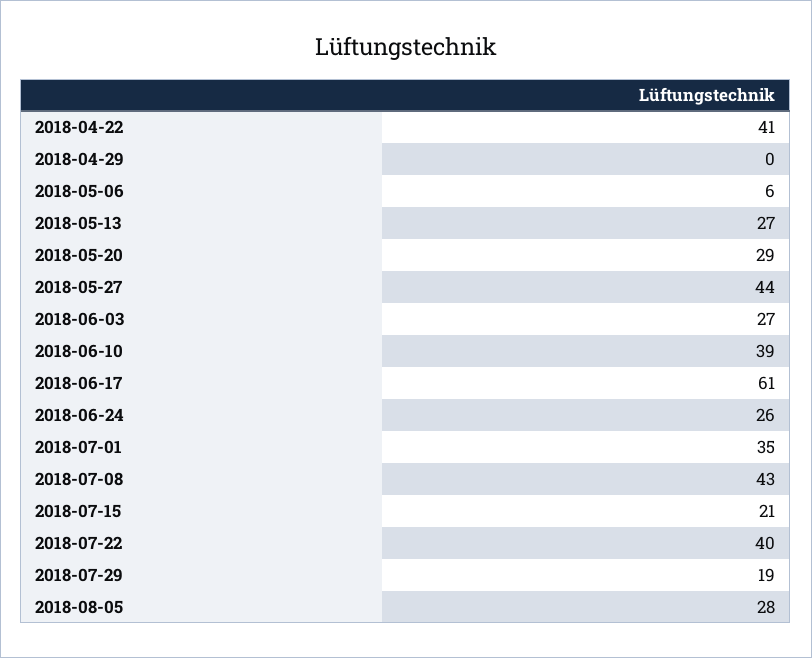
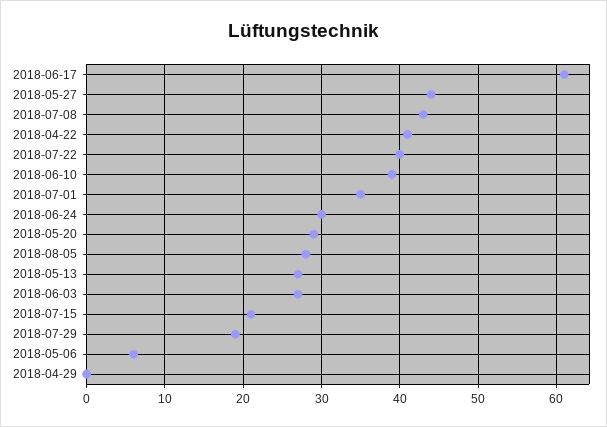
  {
    "2018-04-22": 41,
    "2018-04-29": 0,
    "2018-05-06": 6,
    "2018-05-13": 27,
    "2018-05-20": 29,
    "2018-05-27": 44,
    "2018-06-03": 27,
    "2018-06-10": 39,
    "2018-06-17": 61,
-   "2018-06-24": 26,
+   "2018-06-24": 30,
    "2018-07-01": 35,
    "2018-07-08": 43,
    "2018-07-15": 21,
    "2018-07-22": 40,
    "2018-07-29": 19,
    "2018-08-05": 28
  }

